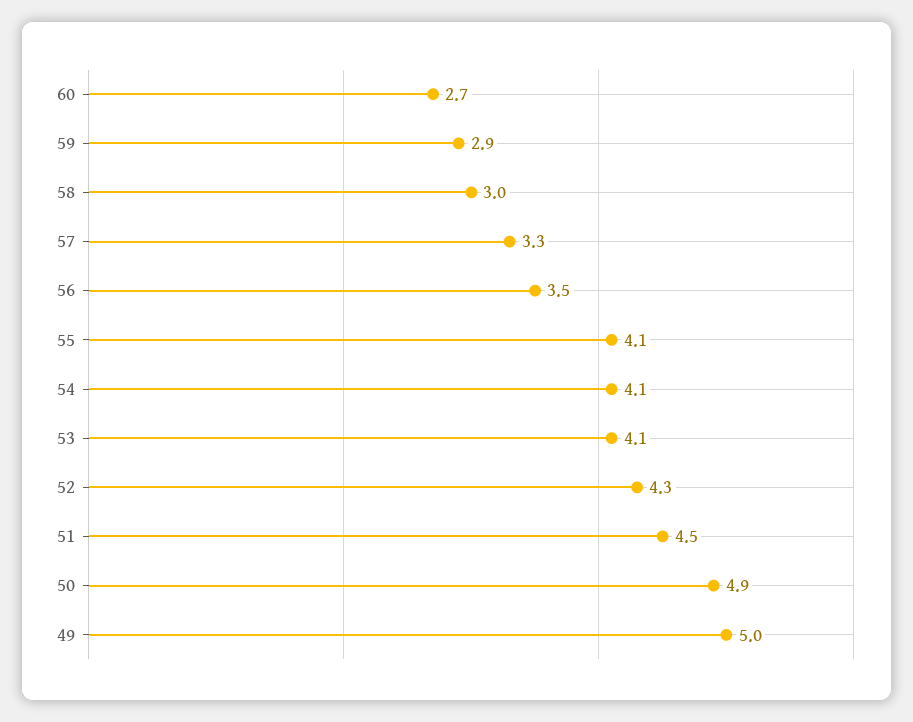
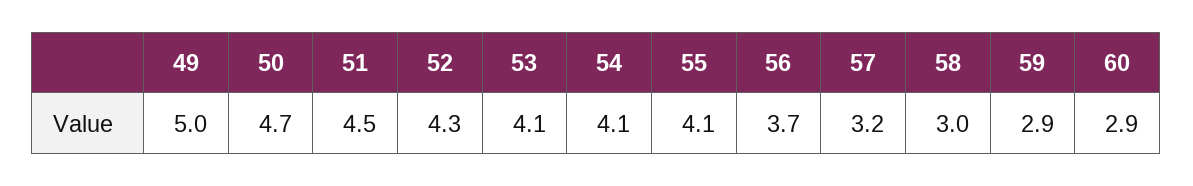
  {
-   "60": 2.7,
+   "60": 2.9,
    "59": 2.9,
    "58": 3,
-   "57": 3.3,
+   "57": 3.2,
-   "56": 3.5,
+   "56": 3.7,
    "55": 4.1,
    "54": 4.1,
    "53": 4.1,
    "52": 4.3,
    "51": 4.5,
-   "50": 4.9,
+   "50": 4.7,
    "49": 5
  }

